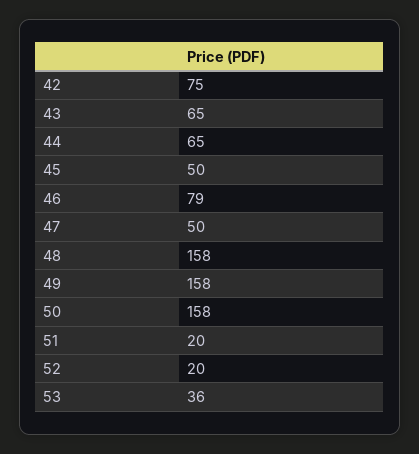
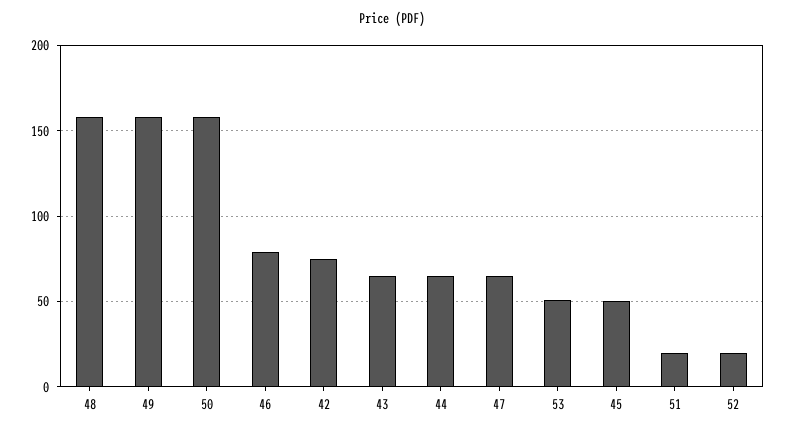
  {
    "42": 75,
    "43": 65,
    "44": 65,
    "45": 50,
    "46": 79,
-   "47": 50,
+   "47": 65,
    "48": 158,
    "49": 158,
    "50": 158,
    "51": 20,
    "52": 20,
-   "53": 36
+   "53": 50
  }

